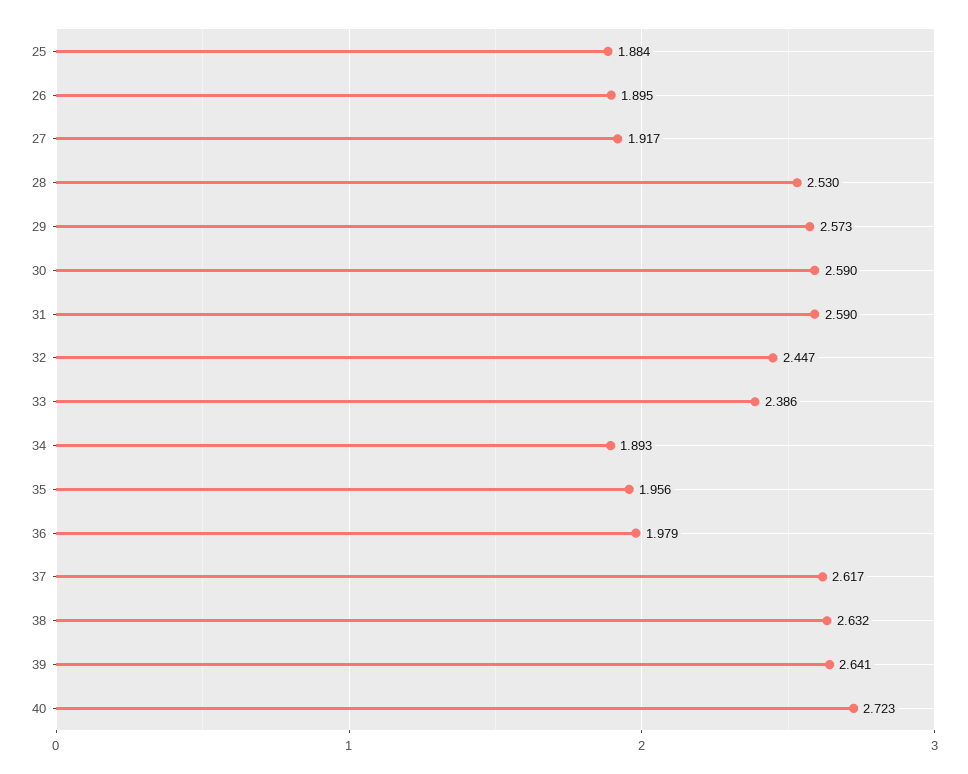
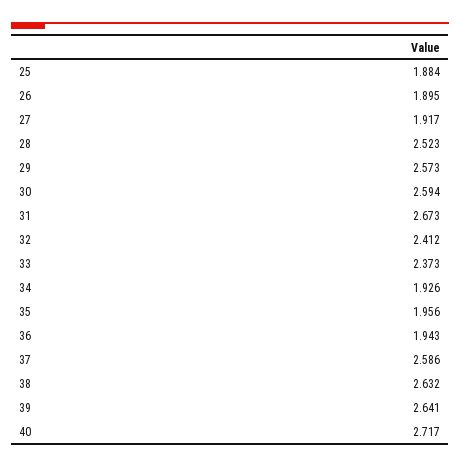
  {
    "25": 1.884,
    "26": 1.895,
    "27": 1.917,
-   "28": 2.53,
+   "28": 2.523,
    "29": 2.573,
-   "30": 2.59,
+   "30": 2.594,
-   "31": 2.59,
+   "31": 2.673,
-   "32": 2.447,
+   "32": 2.412,
-   "33": 2.386,
+   "33": 2.373,
-   "34": 1.893,
+   "34": 1.926,
    "35": 1.956,
-   "36": 1.979,
+   "36": 1.943,
-   "37": 2.617,
+   "37": 2.586,
    "38": 2.632,
    "39": 2.641,
-   "40": 2.723
+   "40": 2.717
  }

